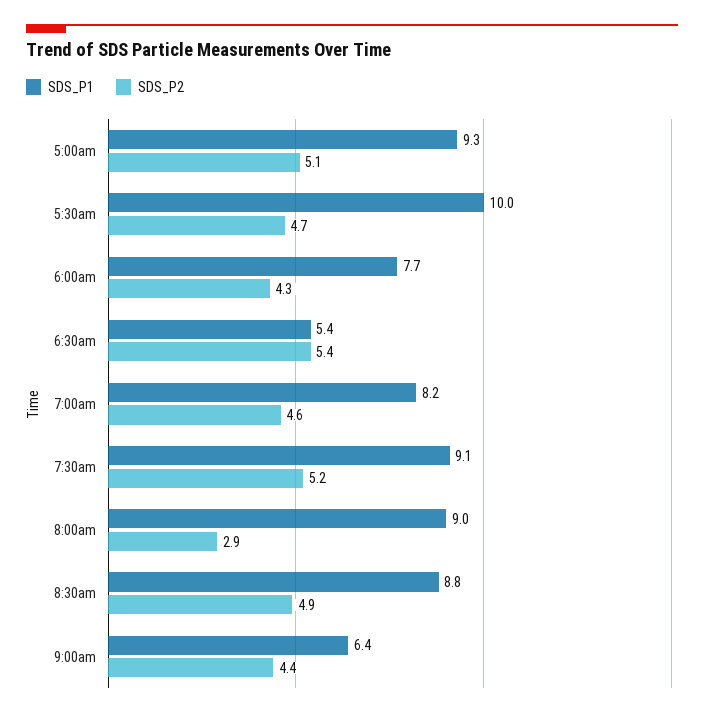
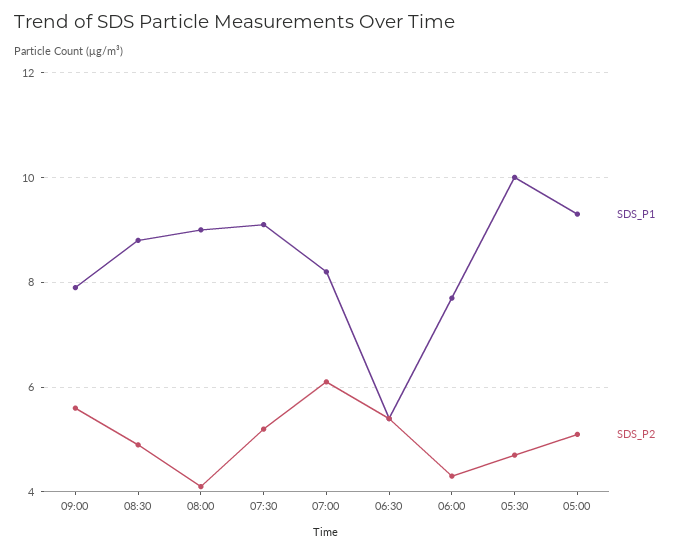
  {
    "SDS_P1": {
      "5:00am": 9.3,
      "5:30am": 10,
      "6:00am": 7.7,
      "6:30am": 5.4,
      "7:00am": 8.2,
      "7:30am": 9.1,
      "8:00am": 9,
      "8:30am": 8.8,
-     "9:00am": 6.4
+     "9:00am": 8
    },
    "SDS_P2": {
      "5:00am": 5.1,
      "5:30am": 4.7,
      "6:00am": 4.3,
      "6:30am": 5.4,
-     "7:00am": 4.6,
+     "7:00am": 6,
      "7:30am": 5.2,
-     "8:00am": 2.9,
+     "8:00am": 4,
      "8:30am": 4.9,
-     "9:00am": 4.4
+     "9:00am": 5.5
    }
  }

